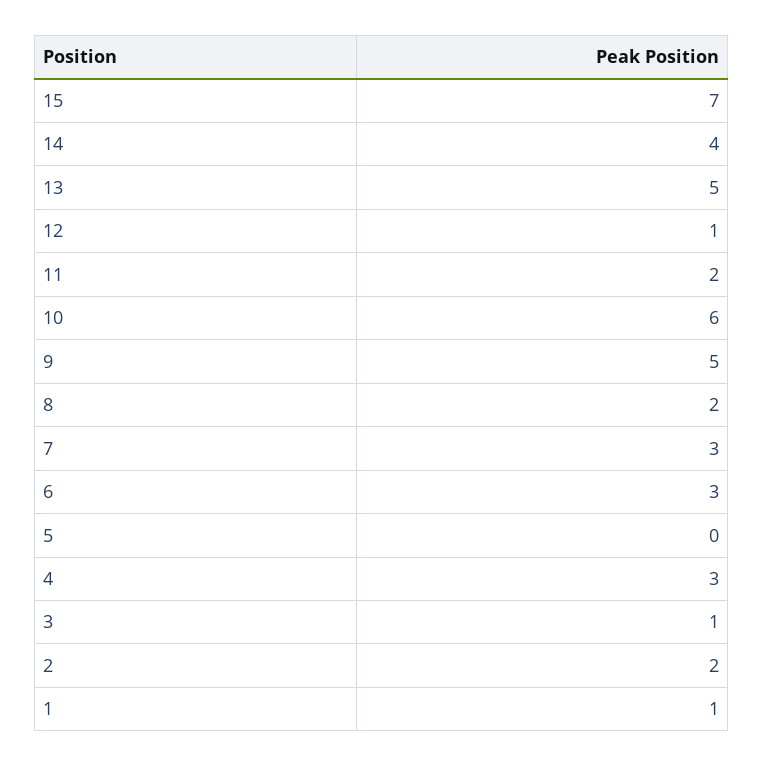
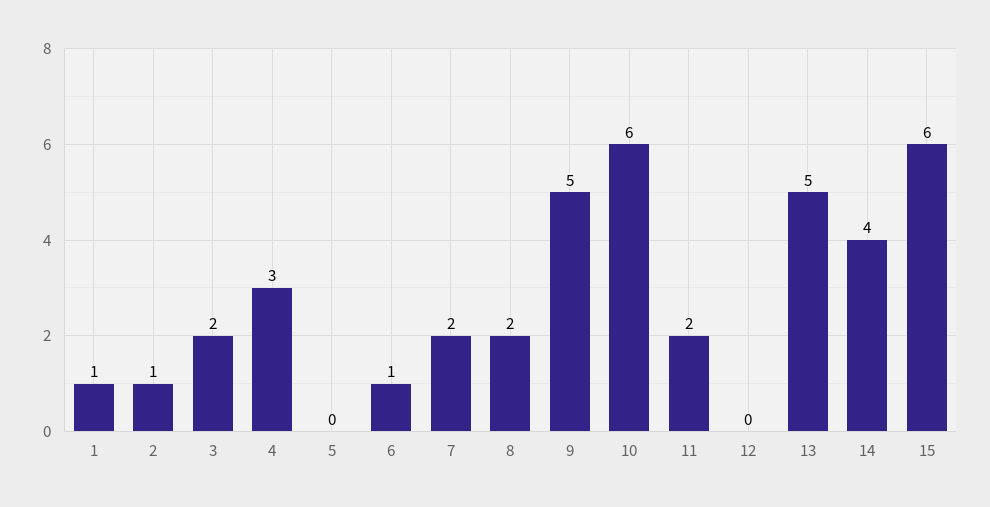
  {
-   "15": 7,
+   "15": 6,
    "14": 4,
    "13": 5,
-   "12": 1,
+   "12": 0,
    "11": 2,
    "10": 6,
    "9": 5,
    "8": 2,
-   "7": 3,
+   "7": 2,
-   "6": 3,
+   "6": 1,
    "5": 0,
    "4": 3,
-   "3": 1,
+   "3": 2,
-   "2": 2,
+   "2": 1,
    "1": 1
  }

